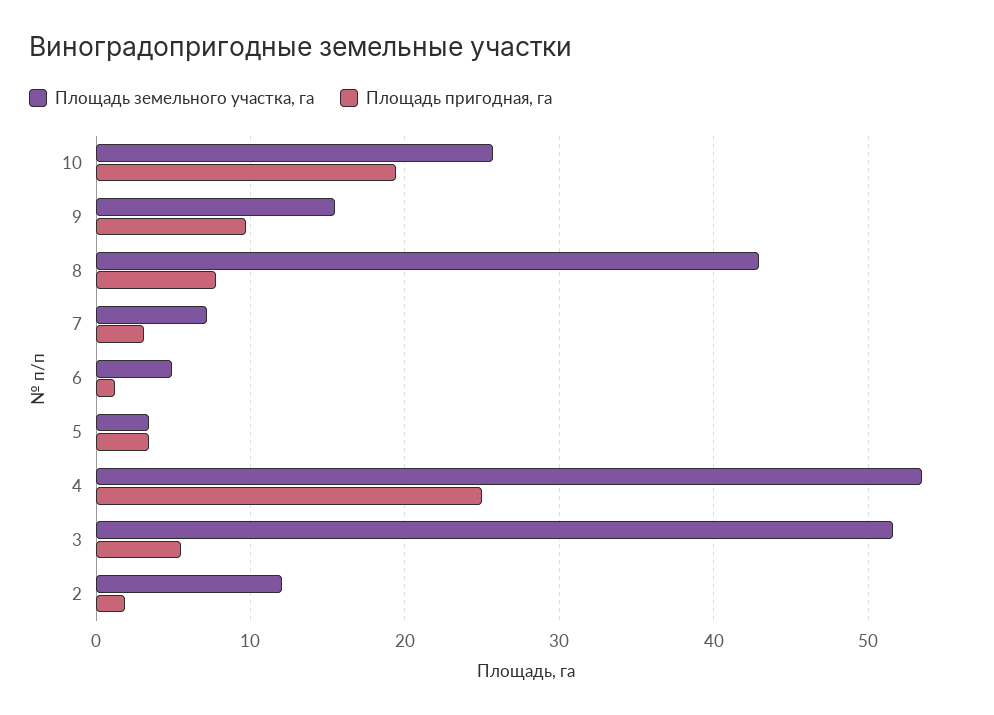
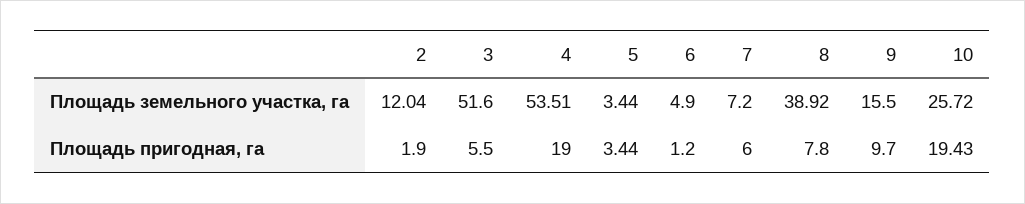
  {
    "Площадь земельного участка, га": {
      "10": 25.72,
      "9": 15.5,
-     "8": 43,
+     "8": 38.92,
      "7": 7.2,
      "6": 4.9,
      "5": 3.44,
      "4": 53.51,
      "3": 51.6,
      "2": 12.04
    },
    "Площадь пригодная, га": {
      "10": 19.43,
      "9": 9.7,
      "8": 7.8,
-     "7": 3,
+     "7": 6,
      "6": 1.2,
      "5": 3.44,
-     "4": 25,
+     "4": 19,
      "3": 5.5,
      "2": 1.9
    }
  }

